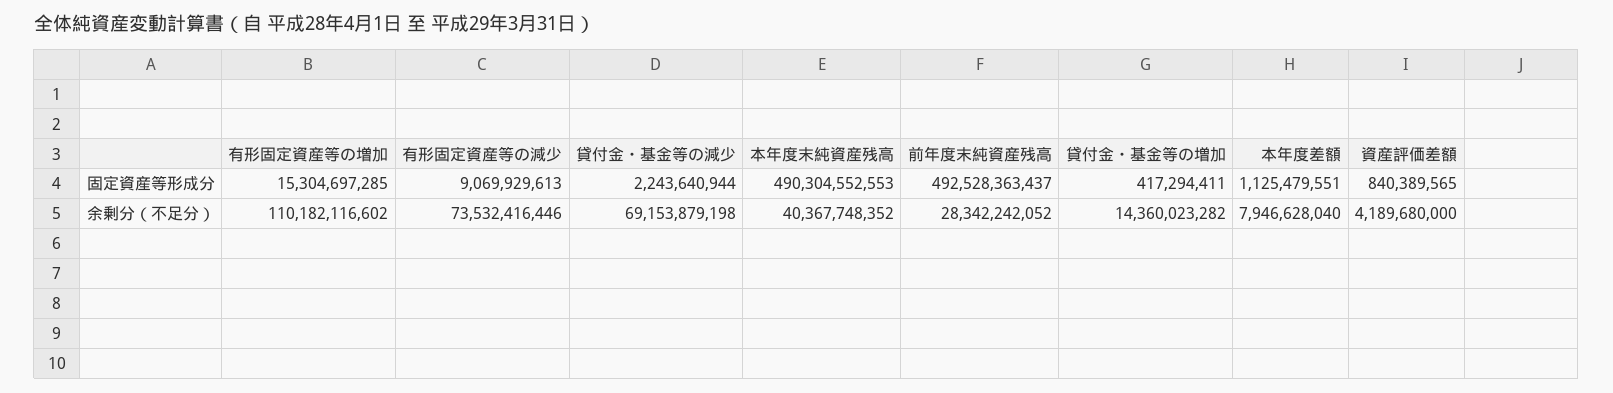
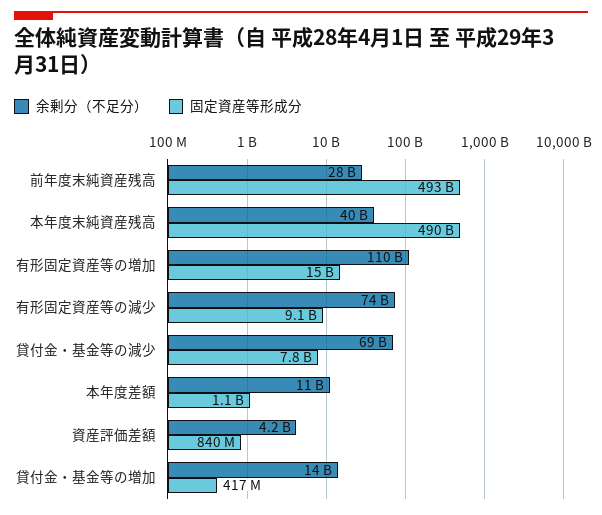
  {
    "固定資産等形成分": {
      "有形固定資産等の増加": 15304697285,
      "有形固定資産等の減少": 9069929613,
-     "貸付金・基金等の減少": 2243640944,
+     "貸付金・基金等の減少": 7800000000,
      "本年度末純資産残高": 490304552553,
      "前年度末純資産残高": 492528363437,
      "貸付金・基金等の増加": 417294411,
      "本年度差額": 1125479551,
      "資産評価差額": 840389565
    },
    "余剰分（不足分）": {
      "有形固定資産等の増加": 110182116602,
      "有形固定資産等の減少": 73532416446,
      "貸付金・基金等の減少": 69153879198,
      "本年度末純資産残高": 40367748352,
      "前年度末純資産残高": 28342242052,
      "貸付金・基金等の増加": 14360023282,
-     "本年度差額": 7946628040,
+     "本年度差額": 11000000000,
      "資産評価差額": 4189680000
    }
  }

